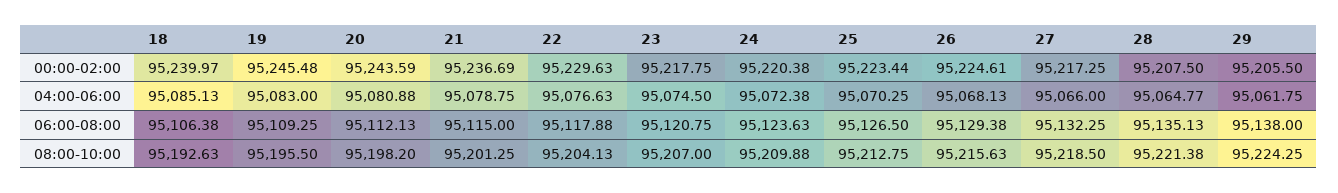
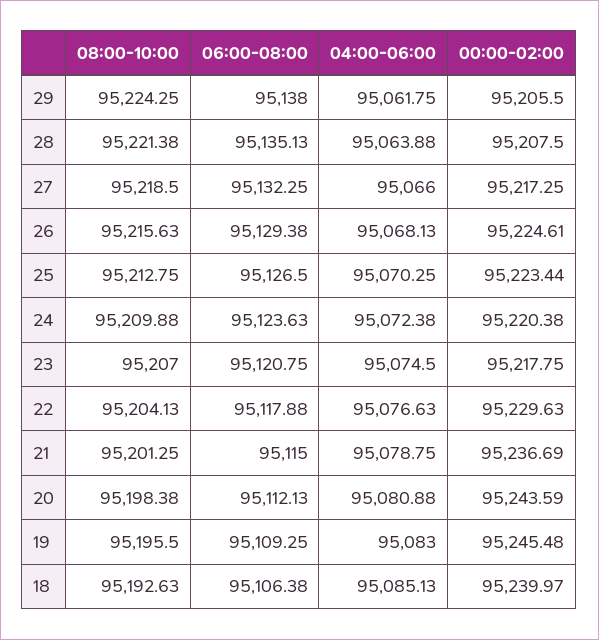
  {
    "18": {
      "00:00-02:00": 95239.97,
      "04:00-06:00": 95085.13,
      "06:00-08:00": 95106.38,
      "08:00-10:00": 95192.63
    },
    "19": {
      "00:00-02:00": 95245.48,
      "04:00-06:00": 95083,
      "06:00-08:00": 95109.25,
      "08:00-10:00": 95195.5
    },
    "20": {
      "00:00-02:00": 95243.59,
      "04:00-06:00": 95080.88,
      "06:00-08:00": 95112.13,
-     "08:00-10:00": 95198.2
+     "08:00-10:00": 95198.38
    },
    "21": {
      "00:00-02:00": 95236.69,
      "04:00-06:00": 95078.75,
      "06:00-08:00": 95115,
      "08:00-10:00": 95201.25
    },
    "22": {
      "00:00-02:00": 95229.63,
      "04:00-06:00": 95076.63,
      "06:00-08:00": 95117.88,
      "08:00-10:00": 95204.13
    },
    "23": {
      "00:00-02:00": 95217.75,
      "04:00-06:00": 95074.5,
      "06:00-08:00": 95120.75,
      "08:00-10:00": 95207
    },
    "24": {
      "00:00-02:00": 95220.38,
      "04:00-06:00": 95072.38,
      "06:00-08:00": 95123.63,
      "08:00-10:00": 95209.88
    },
    "25": {
      "00:00-02:00": 95223.44,
      "04:00-06:00": 95070.25,
      "06:00-08:00": 95126.5,
      "08:00-10:00": 95212.75
    },
    "26": {
      "00:00-02:00": 95224.61,
      "04:00-06:00": 95068.13,
      "06:00-08:00": 95129.38,
      "08:00-10:00": 95215.63
    },
    "27": {
      "00:00-02:00": 95217.25,
      "04:00-06:00": 95066,
      "06:00-08:00": 95132.25,
      "08:00-10:00": 95218.5
    },
    "28": {
      "00:00-02:00": 95207.5,
-     "04:00-06:00": 95064.77,
+     "04:00-06:00": 95063.88,
      "06:00-08:00": 95135.13,
      "08:00-10:00": 95221.38
    },
    "29": {
      "00:00-02:00": 95205.5,
      "04:00-06:00": 95061.75,
      "06:00-08:00": 95138,
      "08:00-10:00": 95224.25
    }
  }

